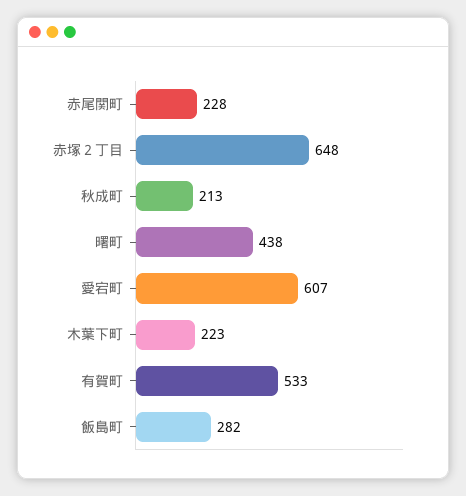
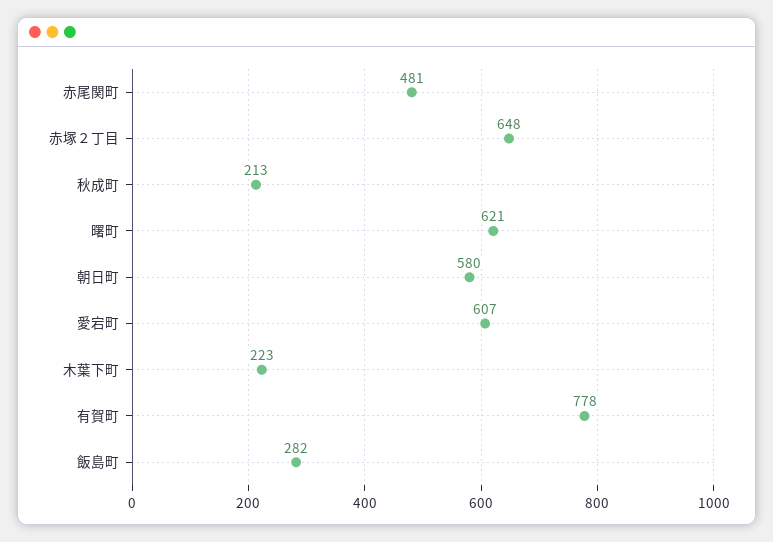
  {
-   "赤尾関町": 228,
+   "赤尾関町": 481,
    "赤塚２丁目": 648,
    "秋成町": 213,
-   "曙町": 438,
+   "曙町": 621,
    "愛宕町": 607,
    "木葉下町": 223,
-   "有賀町": 533,
+   "有賀町": 778,
-   "飯島町": 282
+   "飯島町": 282,
+   "朝日町": 580
  }

